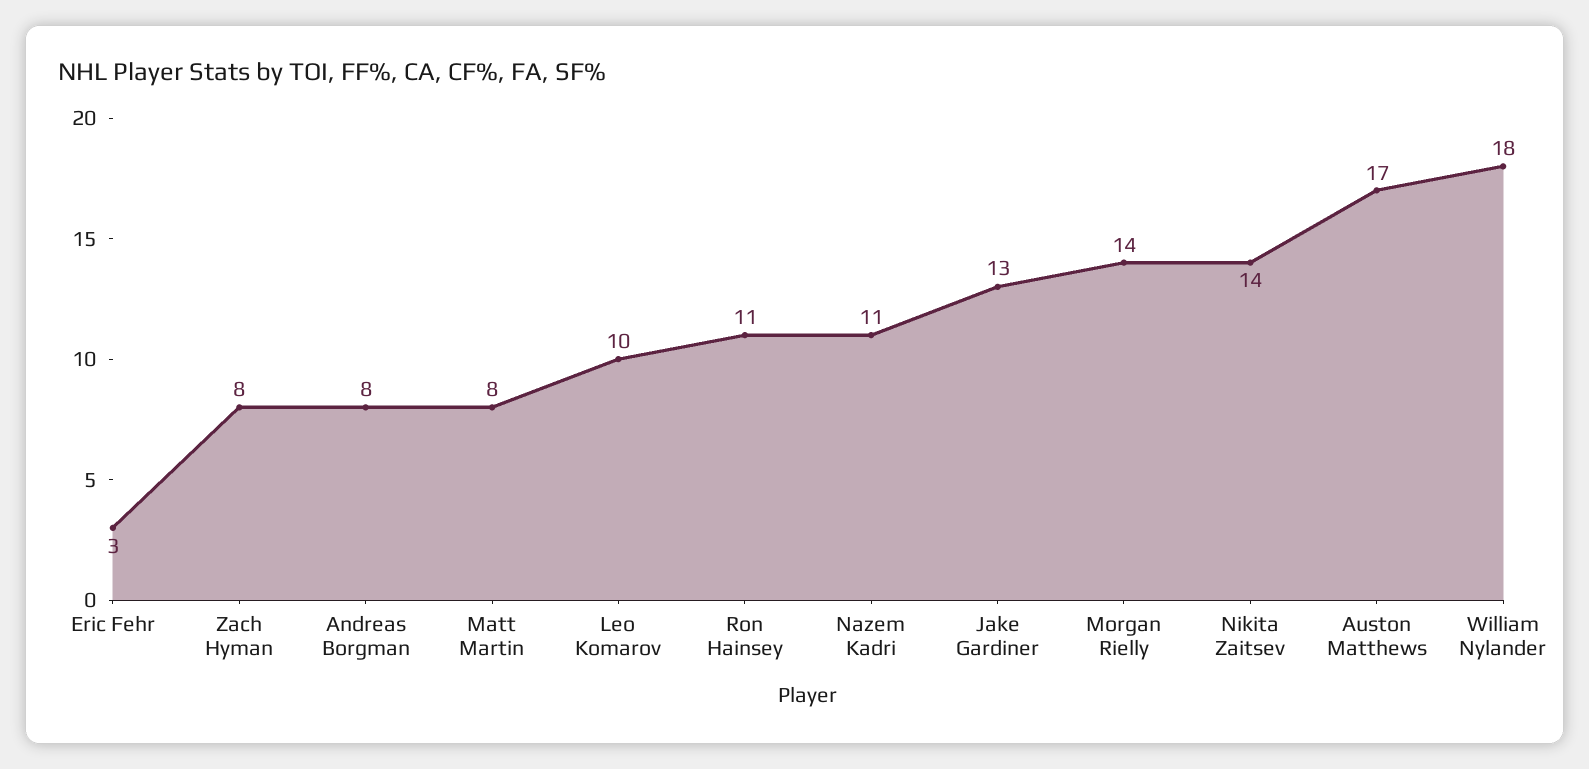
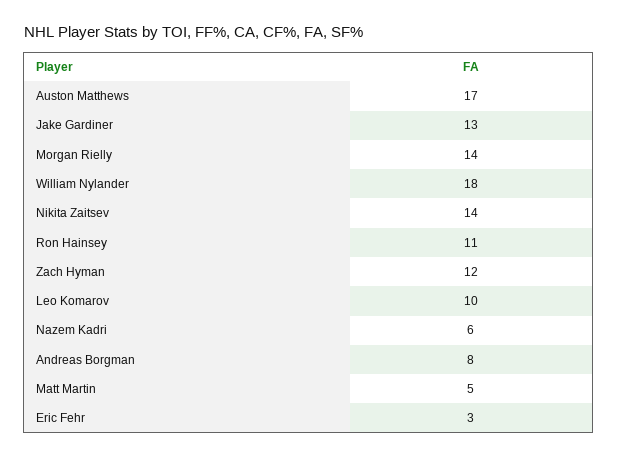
  {
    "Eric Fehr": 3,
-   "Zach Hyman": 8,
+   "Zach Hyman": 12,
    "Andreas Borgman": 8,
-   "Matt Martin": 8,
+   "Matt Martin": 5,
    "Leo Komarov": 10,
    "Ron Hainsey": 11,
-   "Nazem Kadri": 11,
+   "Nazem Kadri": 6,
    "Jake Gardiner": 13,
    "Morgan Rielly": 14,
    "Nikita Zaitsev": 14,
    "Auston Matthews": 17,
    "William Nylander": 18
  }

